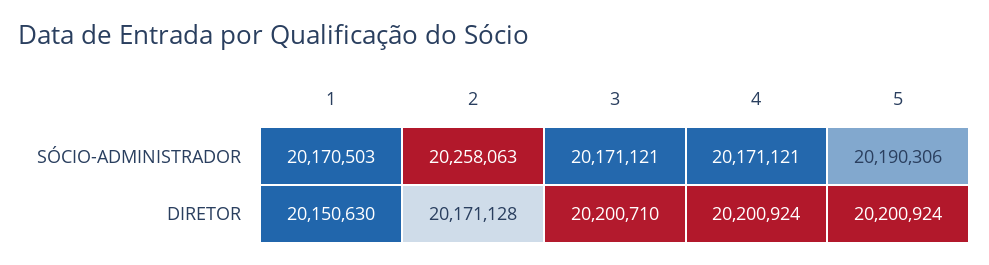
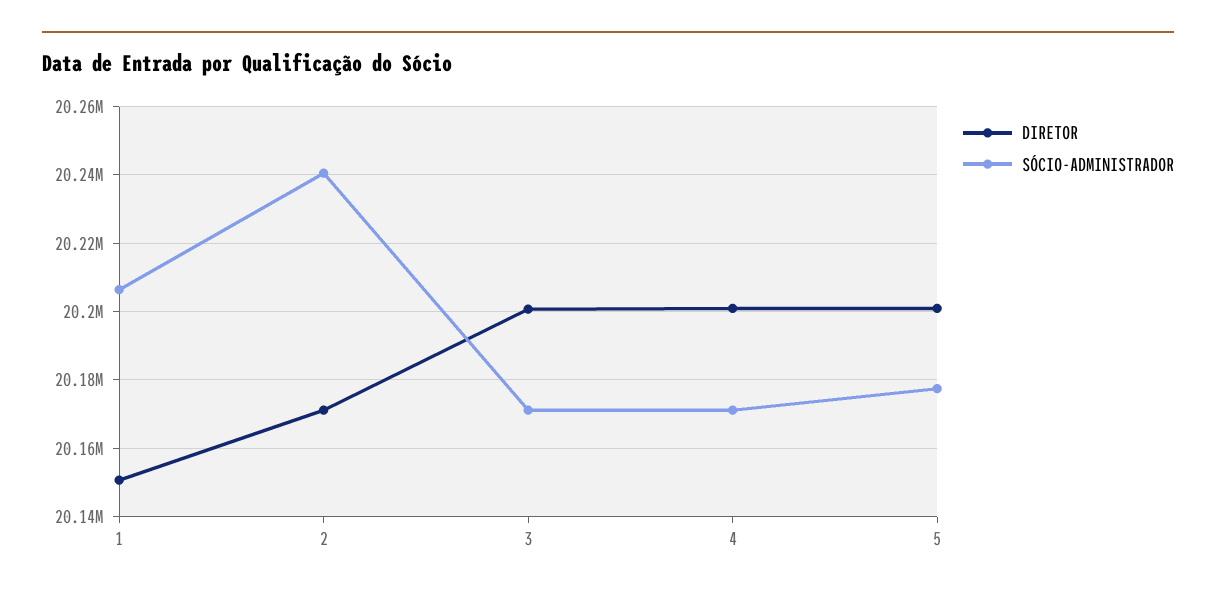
  {
    "SÓCIO-ADMINISTRADOR": {
-     "1": 20170503,
+     "1": 20206000,
-     "2": 20258063,
+     "2": 20240000,
      "3": 20171121,
      "4": 20171121,
-     "5": 20190306
+     "5": 20178000
    },
    "DIRETOR": {
      "1": 20150630,
      "2": 20171128,
      "3": 20200710,
      "4": 20200924,
      "5": 20200924
    }
  }

